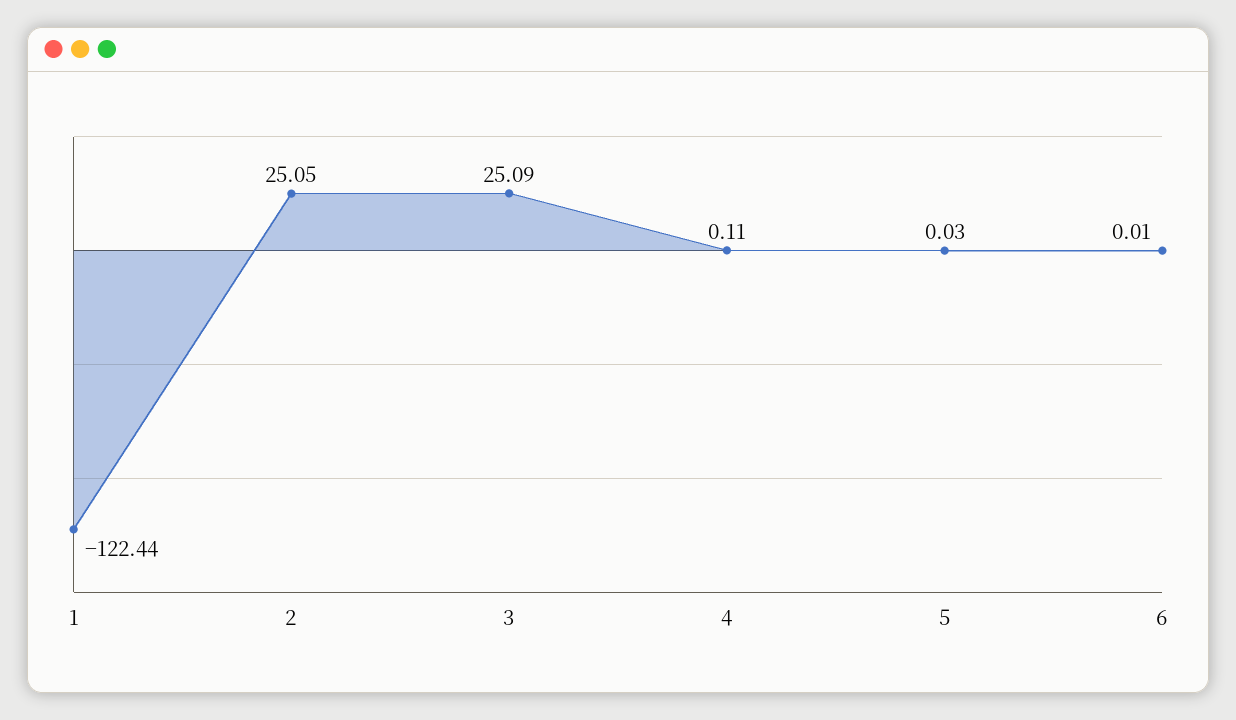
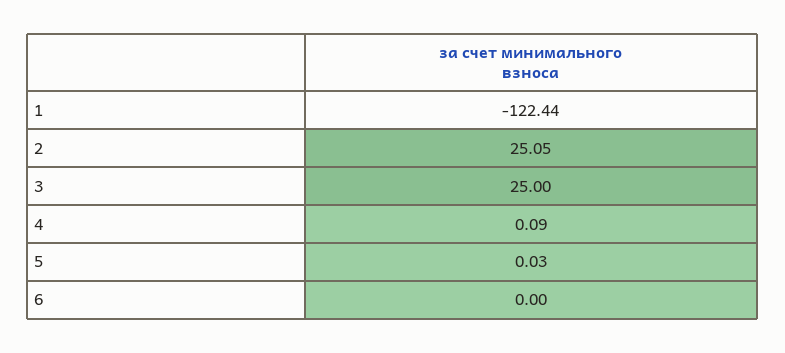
  {
    "1": -122.44,
    "2": 25.05,
-   "3": 25.09,
+   "3": 25,
-   "4": 0.11,
+   "4": 0.09,
    "5": 0.03,
-   "6": 0.01
+   "6": 0
  }

